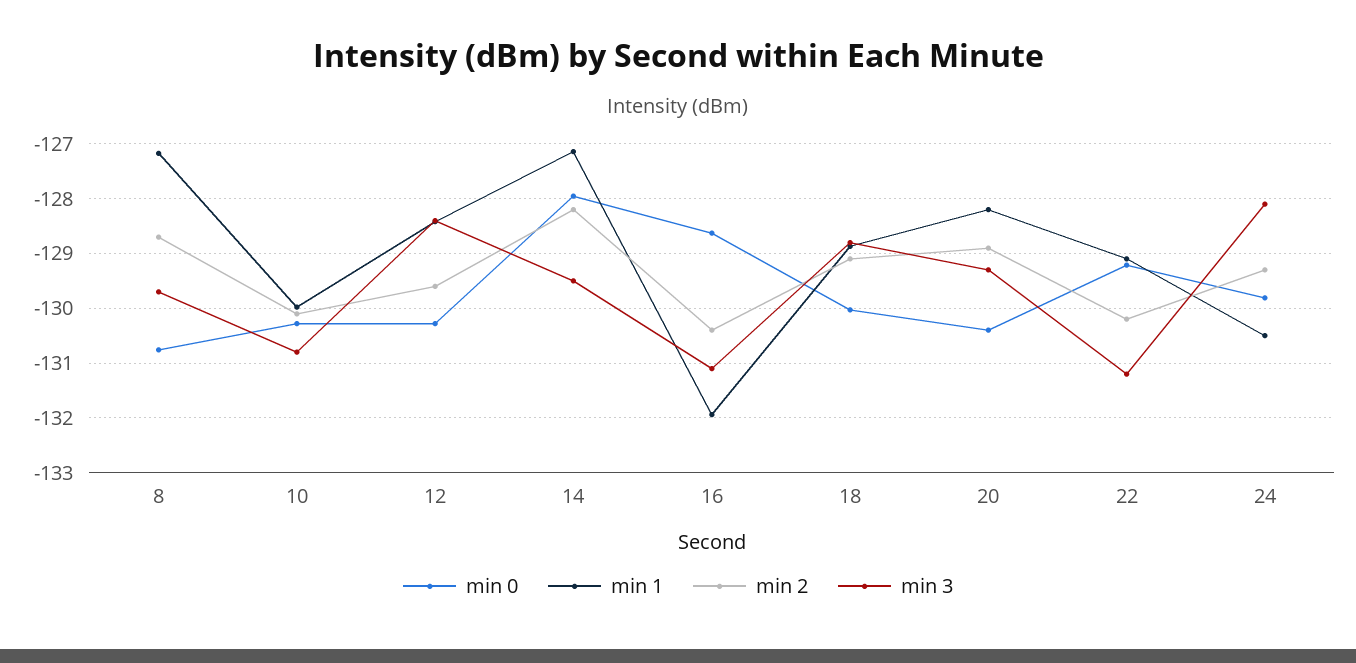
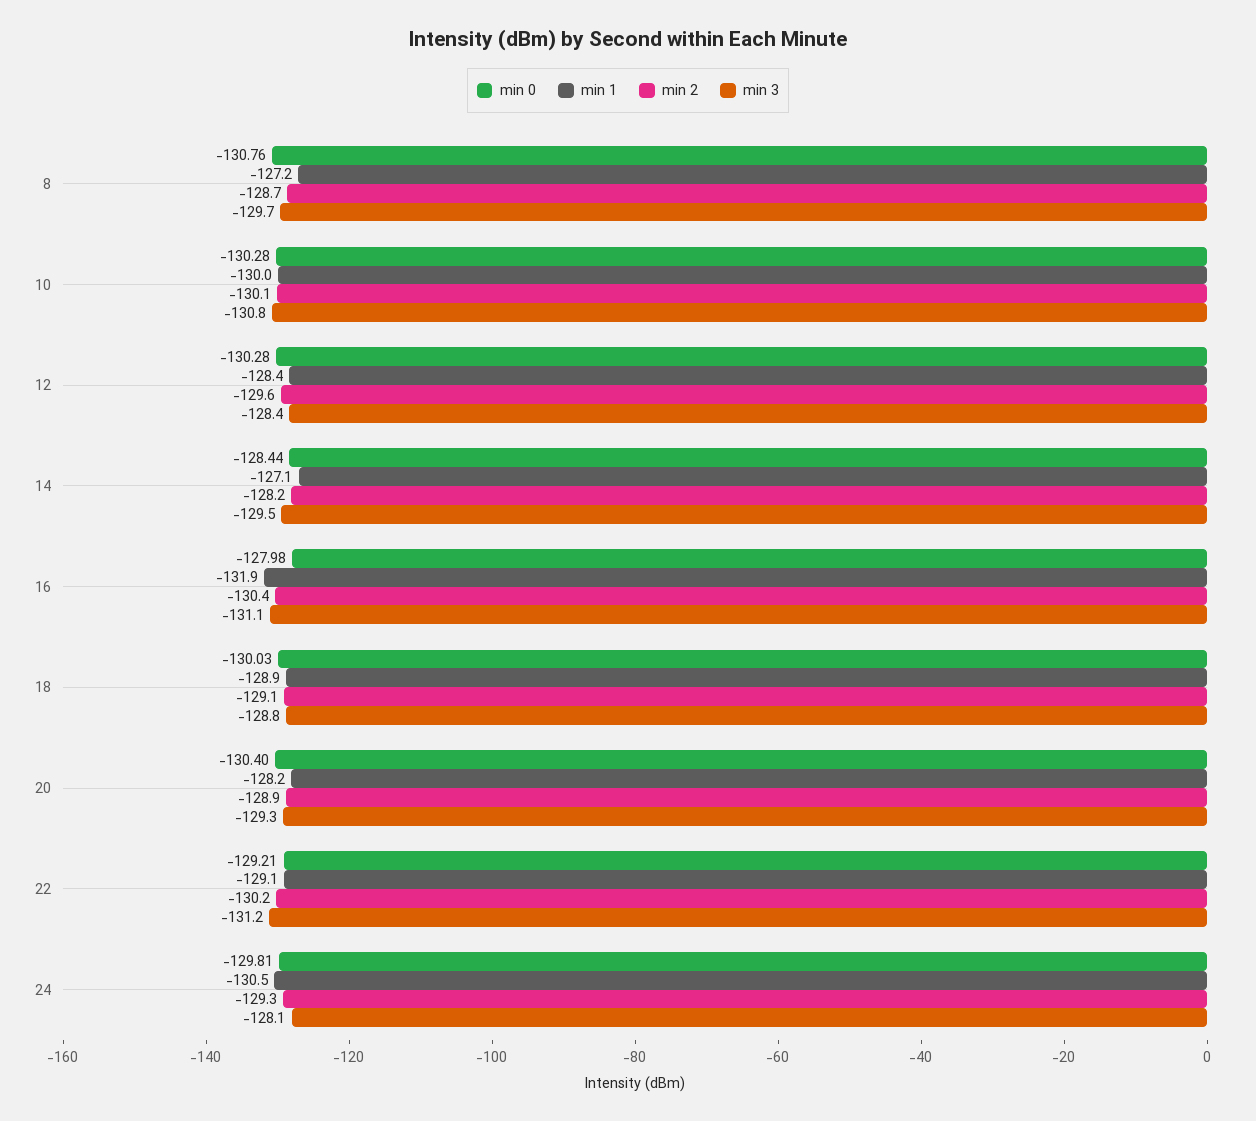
  {
    "min 0": {
      "8": -130.76,
      "10": -130.28,
      "12": -130.28,
-     "14": -128,
+     "14": -128.44,
-     "16": -128.6,
+     "16": -127.98,
      "18": -130.03,
      "20": -130.4,
      "22": -129.21,
      "24": -129.81
    },
    "min 1": {
      "8": -127.2,
      "10": -130,
      "12": -128.4,
      "14": -127.1,
      "16": -131.9,
      "18": -128.9,
      "20": -128.2,
      "22": -129.1,
      "24": -130.5
    },
    "min 2": {
      "8": -128.7,
      "10": -130.1,
      "12": -129.6,
      "14": -128.2,
      "16": -130.4,
      "18": -129.1,
      "20": -128.9,
      "22": -130.2,
      "24": -129.3
    },
    "min 3": {
      "8": -129.7,
      "10": -130.8,
      "12": -128.4,
      "14": -129.5,
      "16": -131.1,
      "18": -128.8,
      "20": -129.3,
      "22": -131.2,
      "24": -128.1
    }
  }

